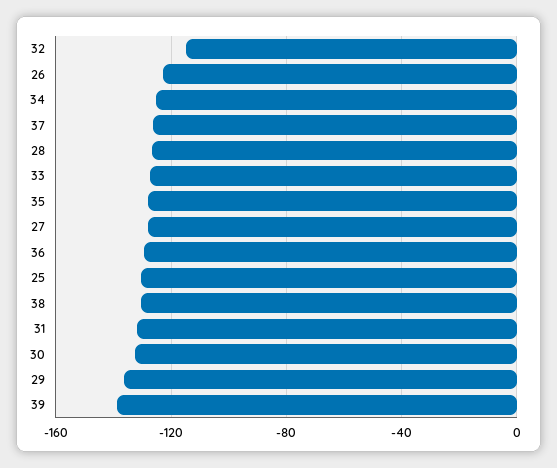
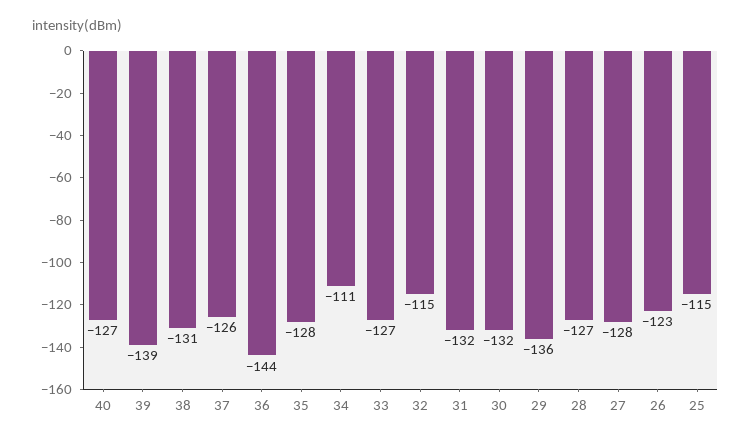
  {
    "32": -115,
    "26": -123,
-   "34": -125,
+   "34": -111,
    "37": -126,
    "28": -127,
    "33": -127,
    "35": -128,
    "27": -128,
-   "36": -130,
+   "36": -144,
-   "25": -130,
+   "25": -115,
    "38": -131,
    "31": -132,
    "30": -132,
    "29": -136,
-   "39": -139
+   "39": -139,
+   "40": -127
  }

